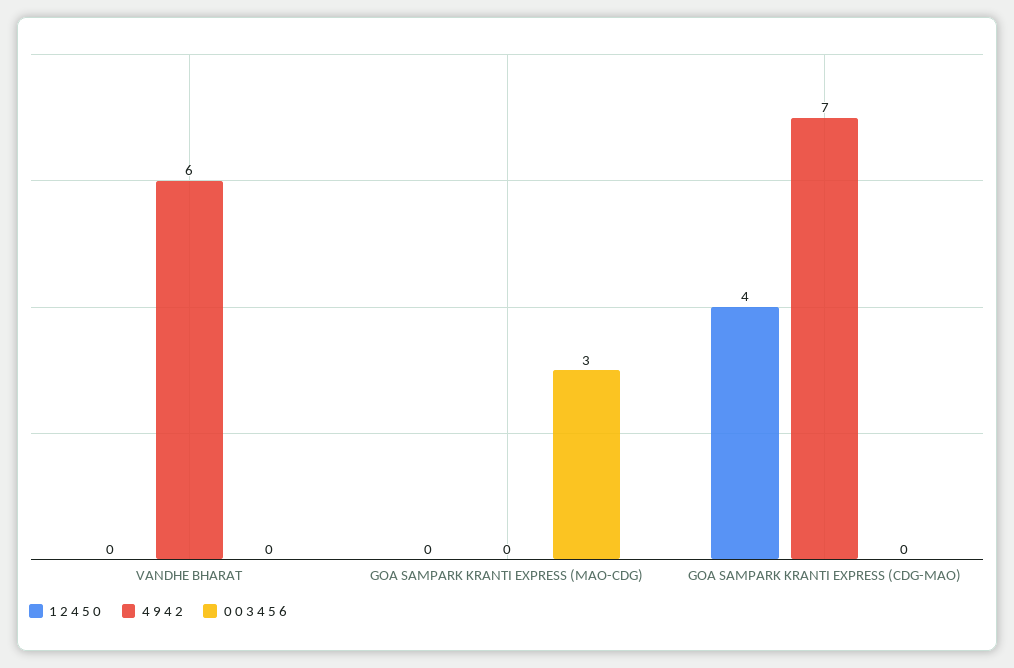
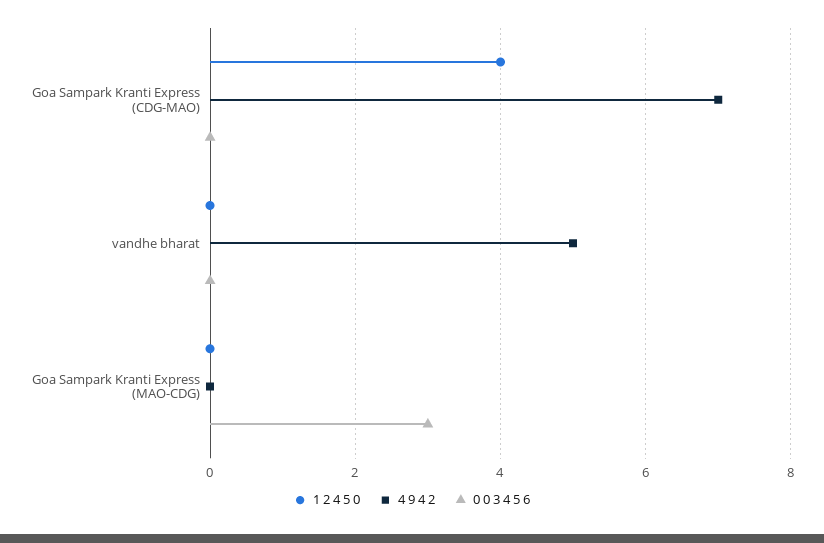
  {
    "1 2 4 5 0": {
      "VANDHE BHARAT": 0,
      "GOA SAMPARK KRANTI EXPRESS (MAO-CDG)": 0,
      "GOA SAMPARK KRANTI EXPRESS (CDG-MAO)": 4
    },
    "4 9 4 2": {
-     "VANDHE BHARAT": 6,
+     "VANDHE BHARAT": 5,
      "GOA SAMPARK KRANTI EXPRESS (MAO-CDG)": 0,
      "GOA SAMPARK KRANTI EXPRESS (CDG-MAO)": 7
    },
    "0 0 3 4 5 6": {
      "VANDHE BHARAT": 0,
      "GOA SAMPARK KRANTI EXPRESS (MAO-CDG)": 3,
      "GOA SAMPARK KRANTI EXPRESS (CDG-MAO)": 0
    }
  }

